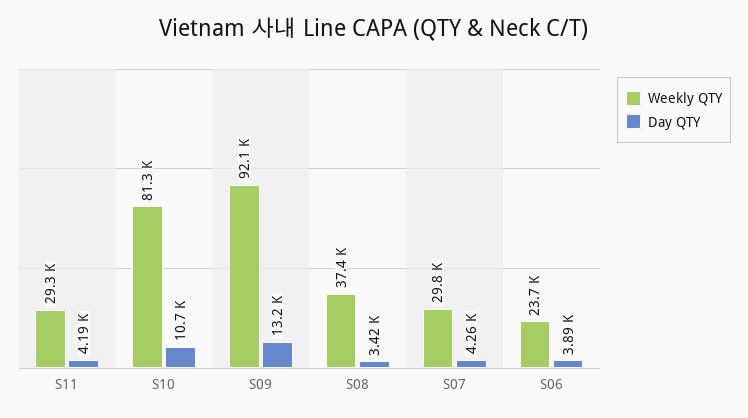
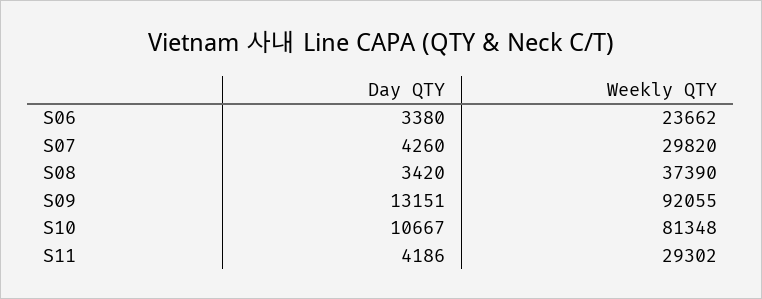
  {
    "Weekly QTY": {
      "S11": 29302,
      "S10": 81348,
      "S09": 92055,
      "S08": 37390,
      "S07": 29820,
      "S06": 23662
    },
    "Day QTY": {
      "S11": 4186,
      "S10": 10667,
      "S09": 13151,
      "S08": 3420,
      "S07": 4260,
-     "S06": 3890
+     "S06": 3380
    }
  }

